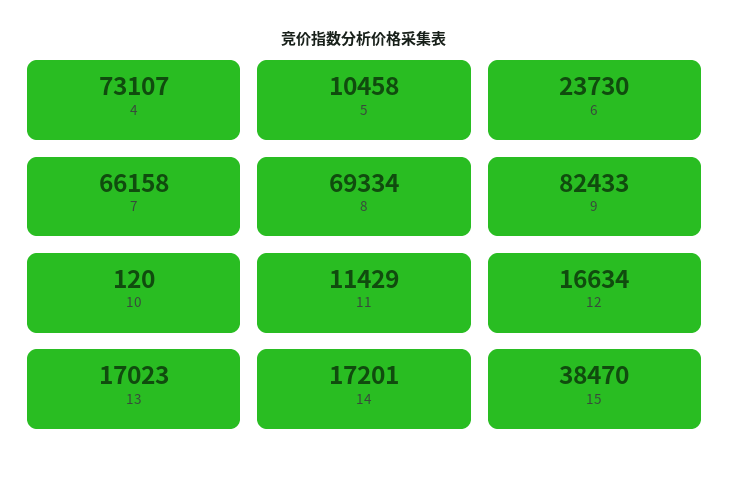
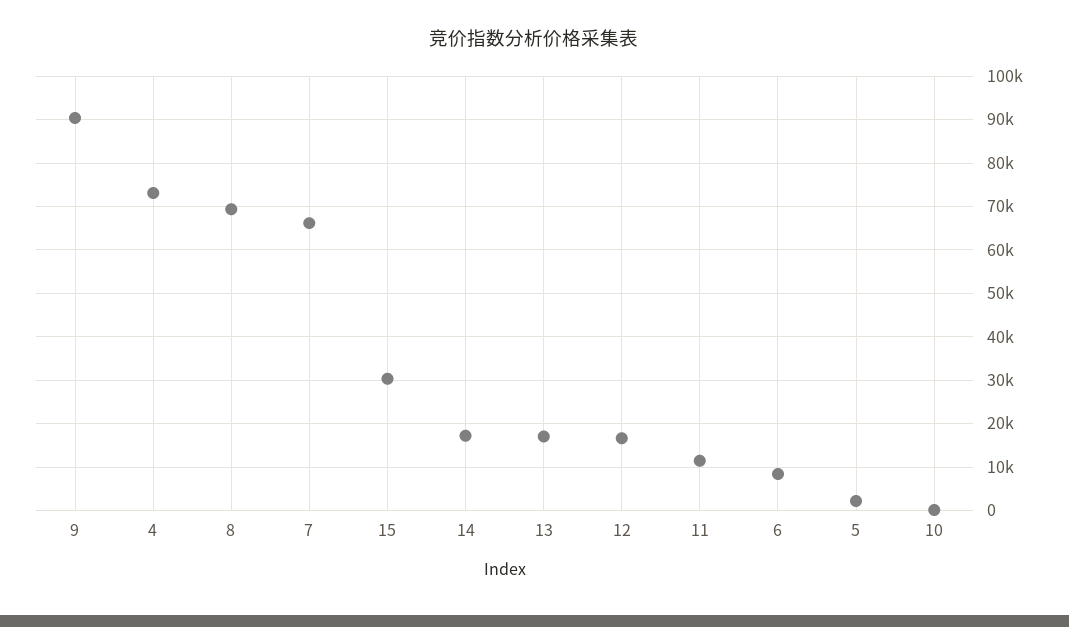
  {
    "4": 73107,
-   "5": 10458,
+   "5": 2000,
-   "6": 23730,
+   "6": 8000,
    "7": 66158,
    "8": 69334,
-   "9": 82433,
+   "9": 90000,
    "10": 120,
    "11": 11429,
    "12": 16634,
    "13": 17023,
    "14": 17201,
-   "15": 38470
+   "15": 30000
  }

